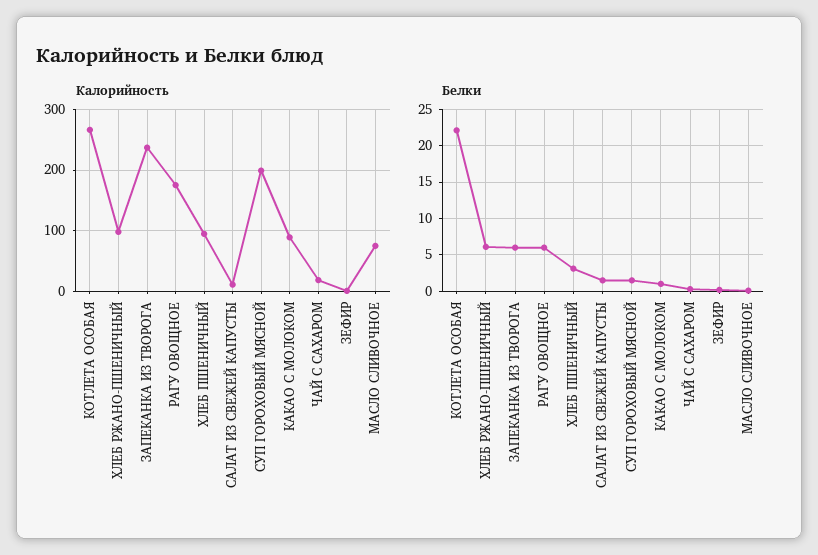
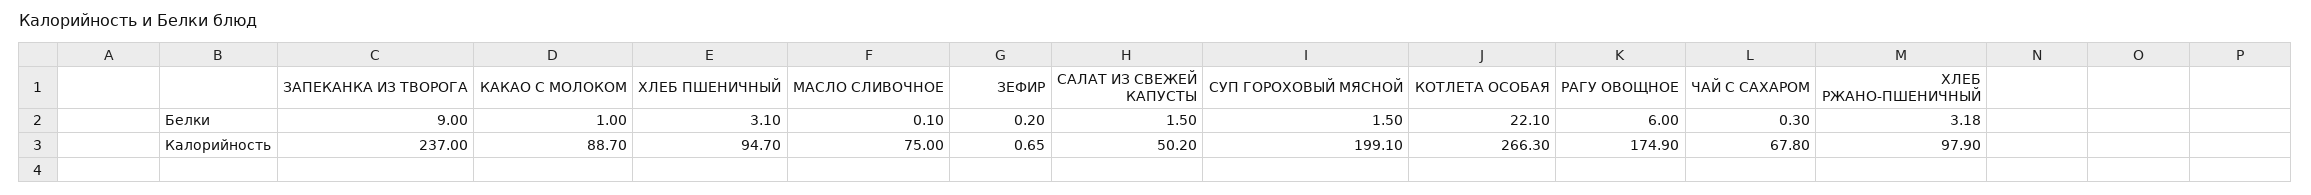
  {
    "Калорийность": {
      "КОТЛЕТА ОСОБАЯ": 266.3,
      "ХЛЕБ РЖАНО-ПШЕНИЧНЫЙ": 97.9,
      "ЗАПЕКАНКА ИЗ ТВОРОГА": 237,
      "РАГУ ОВОЩНОЕ": 174.9,
      "ХЛЕБ ПШЕНИЧНЫЙ": 94.7,
-     "САЛАТ ИЗ СВЕЖЕЙ КАПУСТЫ": 10,
+     "САЛАТ ИЗ СВЕЖЕЙ КАПУСТЫ": 50.2,
      "СУП ГОРОХОВЫЙ МЯСНОЙ": 199.1,
      "КАКАО С МОЛОКОМ": 88.7,
-     "ЧАЙ С САХАРОМ": 20,
+     "ЧАЙ С САХАРОМ": 67.8,
      "ЗЕФИР": 0.65,
      "МАСЛО СЛИВОЧНОЕ": 75
    },
    "Белки": {
      "КОТЛЕТА ОСОБАЯ": 22.1,
-     "ХЛЕБ РЖАНО-ПШЕНИЧНЫЙ": 6,
+     "ХЛЕБ РЖАНО-ПШЕНИЧНЫЙ": 3.18,
-     "ЗАПЕКАНКА ИЗ ТВОРОГА": 6,
+     "ЗАПЕКАНКА ИЗ ТВОРОГА": 9,
      "РАГУ ОВОЩНОЕ": 6,
      "ХЛЕБ ПШЕНИЧНЫЙ": 3.1,
      "САЛАТ ИЗ СВЕЖЕЙ КАПУСТЫ": 1.5,
      "СУП ГОРОХОВЫЙ МЯСНОЙ": 1.5,
      "КАКАО С МОЛОКОМ": 1,
      "ЧАЙ С САХАРОМ": 0.3,
      "ЗЕФИР": 0.2,
      "МАСЛО СЛИВОЧНОЕ": 0.1
    }
  }

